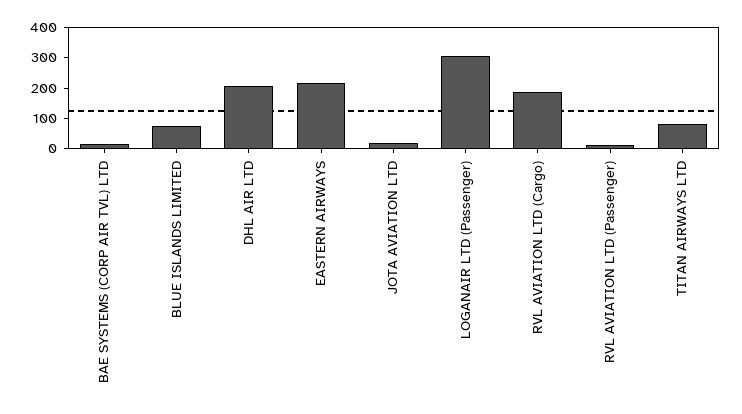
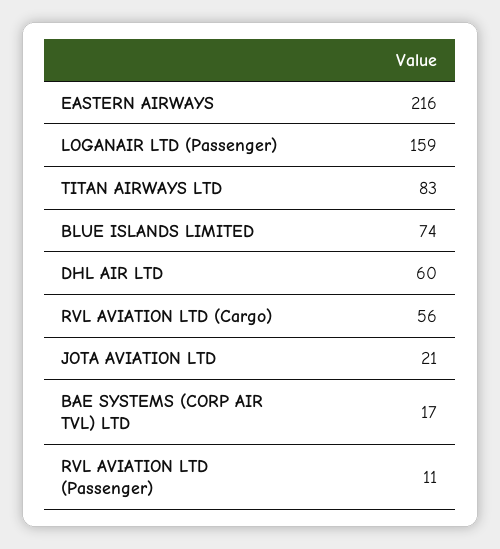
  {
    "BAE SYSTEMS (CORP AIR TVL) LTD": 17,
    "BLUE ISLANDS LIMITED": 74,
-   "DHL AIR LTD": 200,
+   "DHL AIR LTD": 60,
    "EASTERN AIRWAYS": 216,
    "JOTA AVIATION LTD": 21,
-   "LOGANAIR LTD (Passenger)": 300,
+   "LOGANAIR LTD (Passenger)": 159,
-   "RVL AVIATION LTD (Cargo)": 200,
+   "RVL AVIATION LTD (Cargo)": 56,
    "RVL AVIATION LTD (Passenger)": 11,
    "TITAN AIRWAYS LTD": 83
  }

